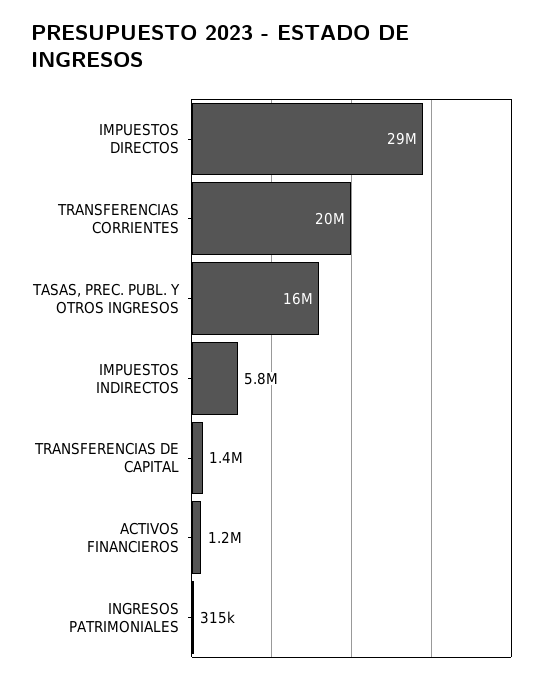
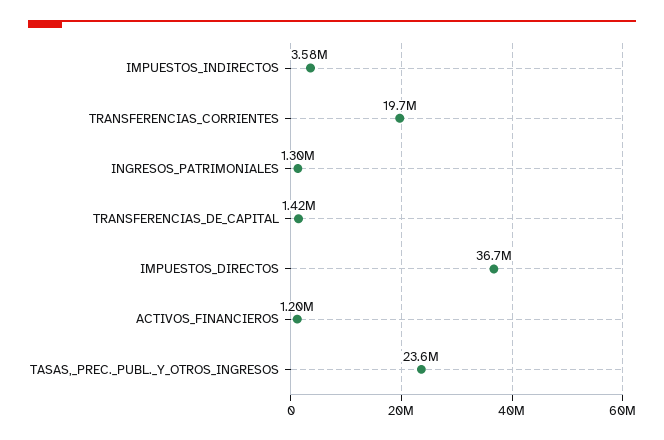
  {
-   "IMPUESTOS DIRECTOS": 29000000,
+   "IMPUESTOS DIRECTOS": 36700000,
    "TRANSFERENCIAS CORRIENTES": 19700000,
-   "TASAS, PREC. PUBL. Y OTROS INGRESOS": 16000000,
+   "TASAS, PREC. PUBL. Y OTROS INGRESOS": 23600000,
-   "IMPUESTOS INDIRECTOS": 5800000,
+   "IMPUESTOS INDIRECTOS": 3580000,
    "TRANSFERENCIAS DE CAPITAL": 1420000,
    "ACTIVOS FINANCIEROS": 1200000,
-   "INGRESOS PATRIMONIALES": 315000
+   "INGRESOS PATRIMONIALES": 1300000
  }

